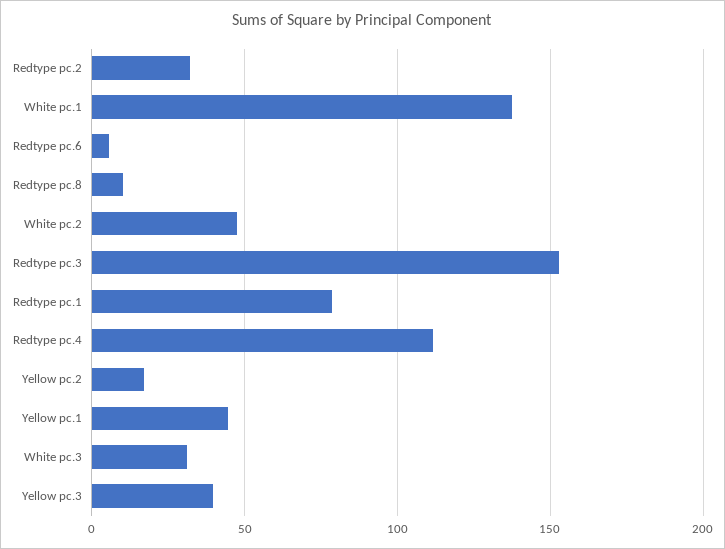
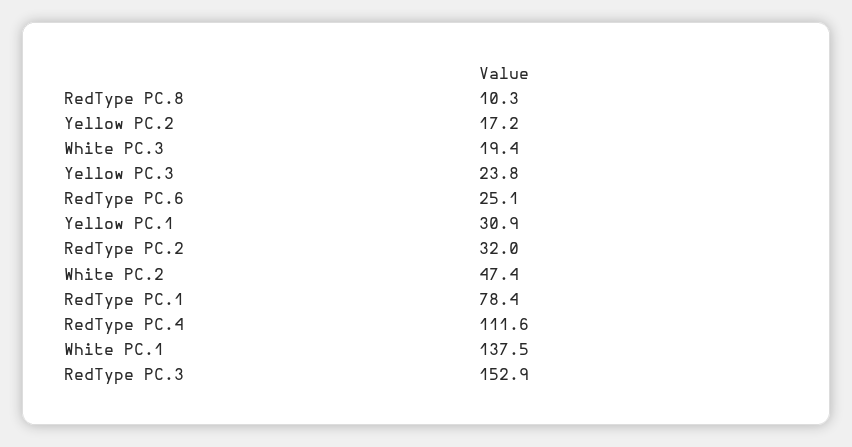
  {
    "Redtype pc.2": 32,
    "White pc.1": 137.5,
-   "Redtype pc.6": 5,
+   "Redtype pc.6": 25.1,
    "Redtype pc.8": 10.3,
    "White pc.2": 47.4,
    "Redtype pc.3": 152.9,
    "Redtype pc.1": 78.4,
    "Redtype pc.4": 111.6,
    "Yellow pc.2": 17.2,
-   "Yellow pc.1": 45,
+   "Yellow pc.1": 30.9,
-   "White pc.3": 30,
+   "White pc.3": 19.4,
-   "Yellow pc.3": 40
+   "Yellow pc.3": 23.8
  }

